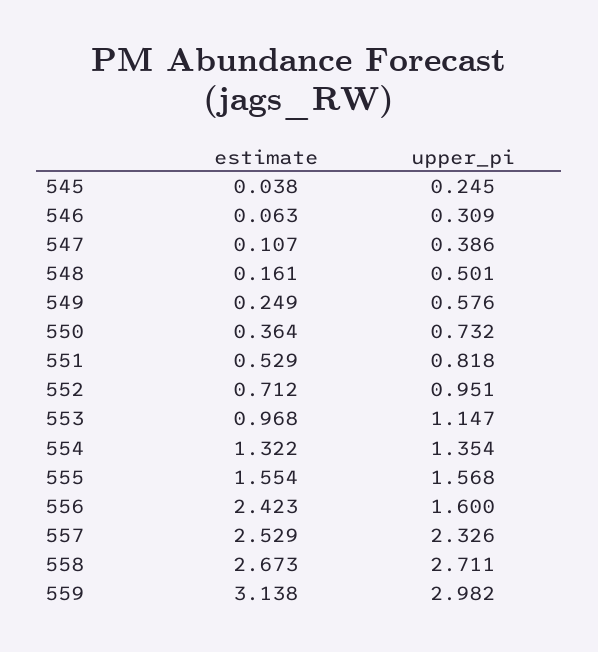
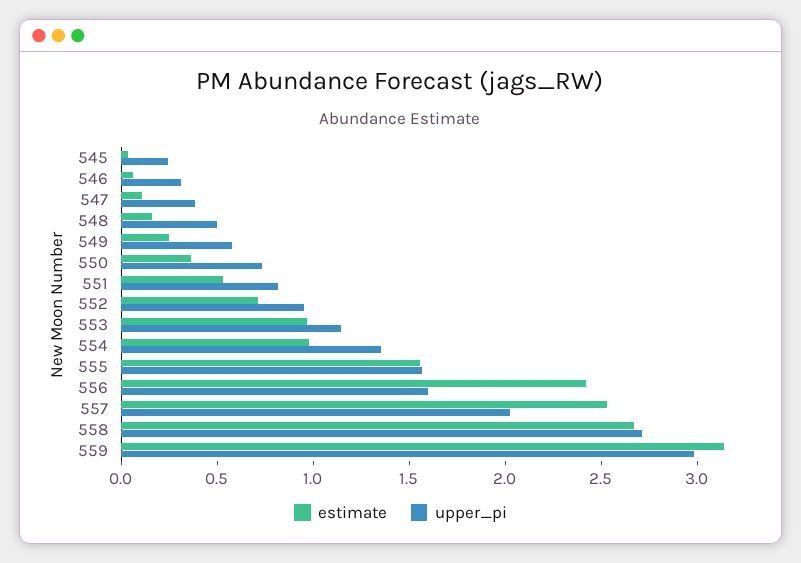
  {
    "estimate": {
      "545": 0.038,
      "546": 0.063,
      "547": 0.107,
      "548": 0.161,
      "549": 0.249,
      "550": 0.364,
      "551": 0.529,
      "552": 0.712,
      "553": 0.968,
-     "554": 1.322,
+     "554": 1,
      "555": 1.554,
      "556": 2.423,
      "557": 2.529,
      "558": 2.673,
      "559": 3.138
    },
    "upper_pi": {
      "545": 0.245,
      "546": 0.309,
      "547": 0.386,
      "548": 0.501,
      "549": 0.576,
      "550": 0.732,
      "551": 0.818,
      "552": 0.951,
      "553": 1.147,
      "554": 1.354,
      "555": 1.568,
      "556": 1.6,
-     "557": 2.326,
+     "557": 2,
      "558": 2.711,
      "559": 2.982
    }
  }

